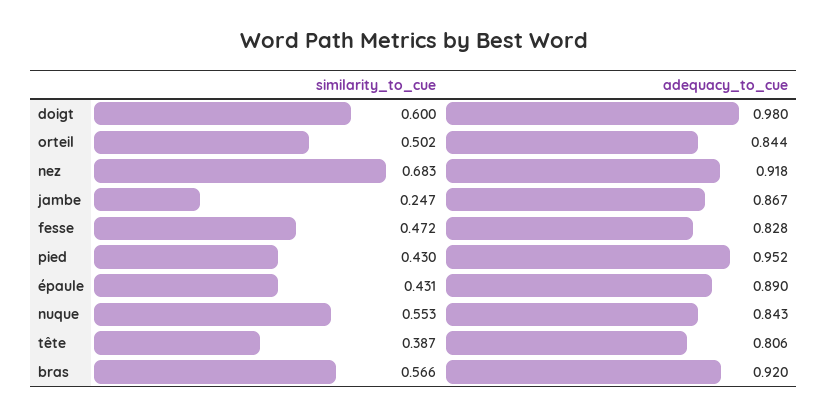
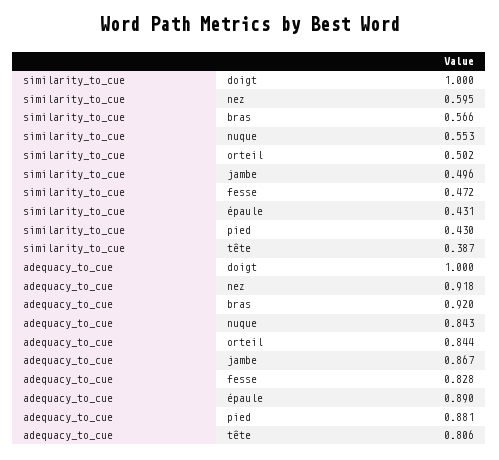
  {
    "similarity_to_cue": {
-     "doigt": 0.6,
+     "doigt": 1,
      "orteil": 0.502,
-     "nez": 0.683,
+     "nez": 0.595,
-     "jambe": 0.247,
+     "jambe": 0.496,
      "fesse": 0.472,
      "pied": 0.43,
      "épaule": 0.431,
      "nuque": 0.553,
      "tête": 0.387,
      "bras": 0.566
    },
    "adequacy_to_cue": {
-     "doigt": 0.98,
+     "doigt": 1,
      "orteil": 0.844,
      "nez": 0.918,
      "jambe": 0.867,
      "fesse": 0.828,
-     "pied": 0.952,
+     "pied": 0.881,
      "épaule": 0.89,
      "nuque": 0.843,
      "tête": 0.806,
      "bras": 0.92
    }
  }

